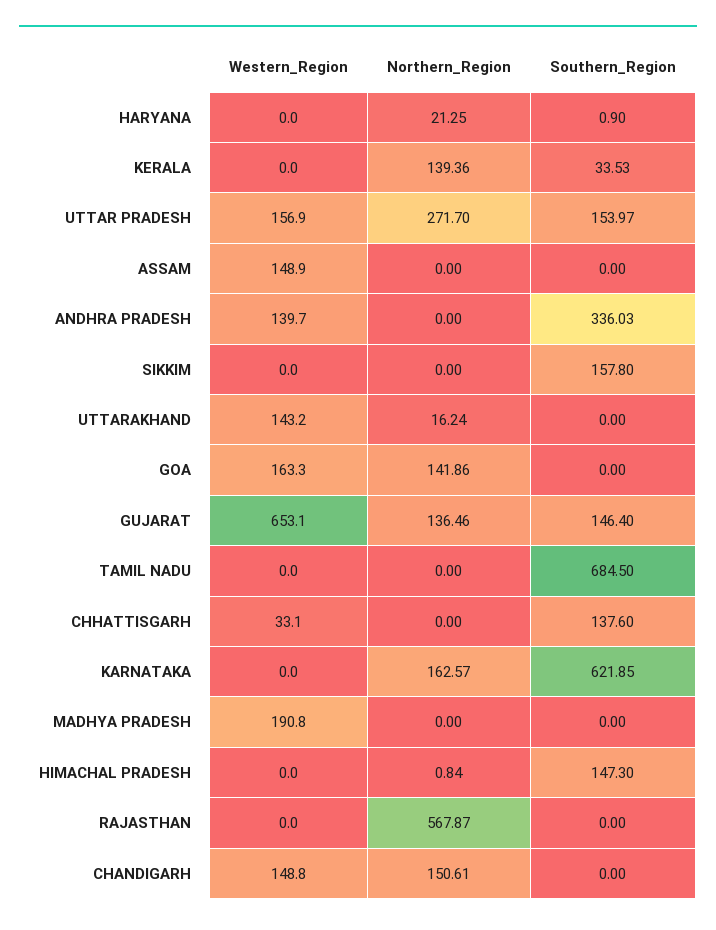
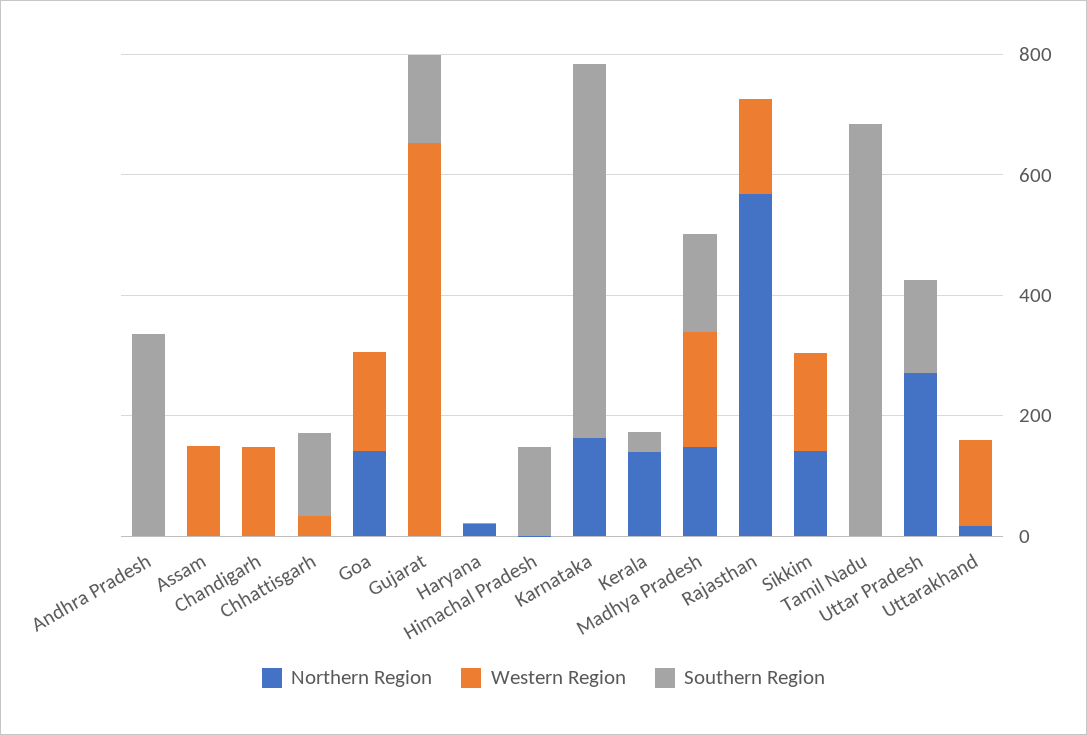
  {
    "Western_Region": {
      "HARYANA": 0,
      "KERALA": 0,
-     "UTTAR PRADESH": 156.9,
+     "UTTAR PRADESH": 0,
      "ASSAM": 148.9,
-     "ANDHRA PRADESH": 139.7,
+     "ANDHRA PRADESH": 0,
-     "SIKKIM": 0,
+     "SIKKIM": 150,
      "UTTARAKHAND": 143.2,
      "GOA": 163.3,
      "GUJARAT": 653.1,
      "TAMIL NADU": 0,
      "CHHATTISGARH": 33.1,
      "KARNATAKA": 0,
      "MADHYA PRADESH": 190.8,
      "HIMACHAL PRADESH": 0,
-     "RAJASTHAN": 0,
+     "RAJASTHAN": 150,
      "CHANDIGARH": 148.8
    },
    "Northern_Region": {
      "HARYANA": 21.25,
      "KERALA": 139.36,
      "UTTAR PRADESH": 271.7,
      "ASSAM": 0,
      "ANDHRA PRADESH": 0,
-     "SIKKIM": 0,
+     "SIKKIM": 150,
      "UTTARAKHAND": 16.24,
      "GOA": 141.86,
-     "GUJARAT": 136.46,
+     "GUJARAT": 0,
      "TAMIL NADU": 0,
      "CHHATTISGARH": 0,
      "KARNATAKA": 162.57,
-     "MADHYA PRADESH": 0,
+     "MADHYA PRADESH": 150,
      "HIMACHAL PRADESH": 0.84,
      "RAJASTHAN": 567.87,
-     "CHANDIGARH": 150.61
+     "CHANDIGARH": 0
    },
    "Southern_Region": {
      "HARYANA": 0.9,
      "KERALA": 33.53,
      "UTTAR PRADESH": 153.97,
      "ASSAM": 0,
      "ANDHRA PRADESH": 336.03,
-     "SIKKIM": 157.8,
+     "SIKKIM": 0,
      "UTTARAKHAND": 0,
      "GOA": 0,
      "GUJARAT": 146.4,
      "TAMIL NADU": 684.5,
      "CHHATTISGARH": 137.6,
      "KARNATAKA": 621.85,
-     "MADHYA PRADESH": 0,
+     "MADHYA PRADESH": 150,
      "HIMACHAL PRADESH": 147.3,
      "RAJASTHAN": 0,
      "CHANDIGARH": 0
    }
  }

